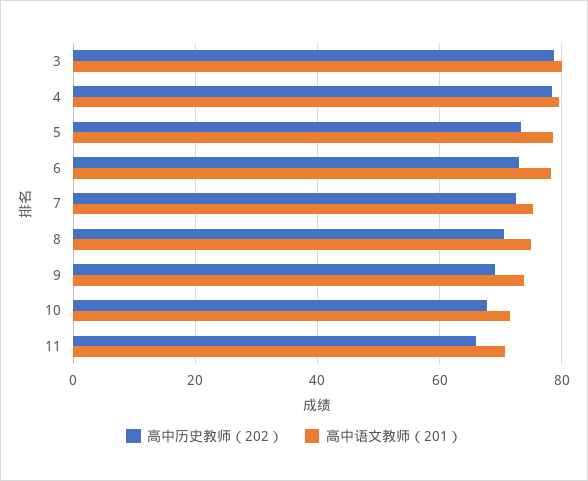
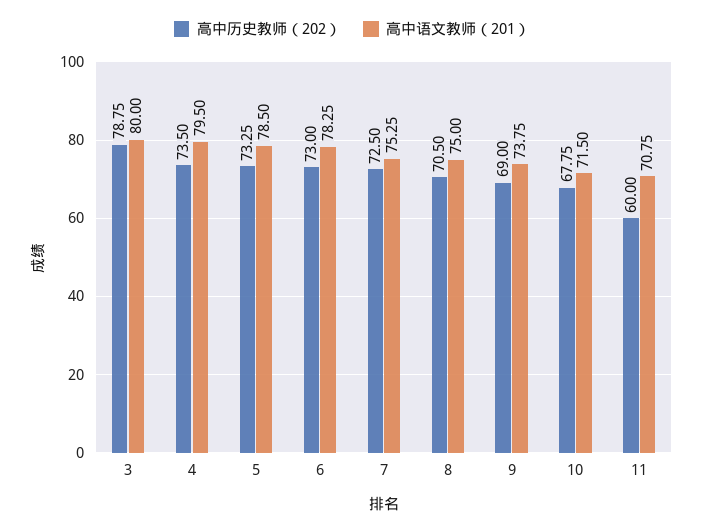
  {
    "高中历史教师（202）": {
      "3": 78.75,
-     "4": 78,
+     "4": 73.5,
      "5": 73.25,
      "6": 73,
      "7": 72.5,
      "8": 70.5,
      "9": 69,
      "10": 67.75,
-     "11": 66
+     "11": 60
    },
    "高中语文教师（201）": {
      "3": 80,
      "4": 79.5,
      "5": 78.5,
      "6": 78.25,
      "7": 75.25,
      "8": 75,
      "9": 73.75,
      "10": 71.5,
      "11": 70.75
    }
  }

